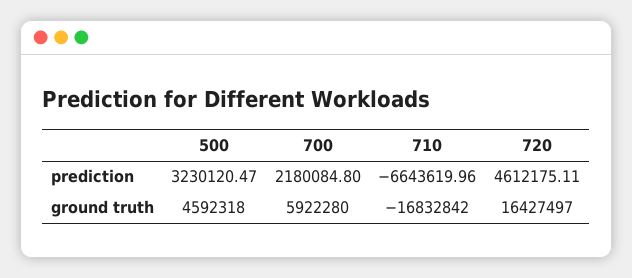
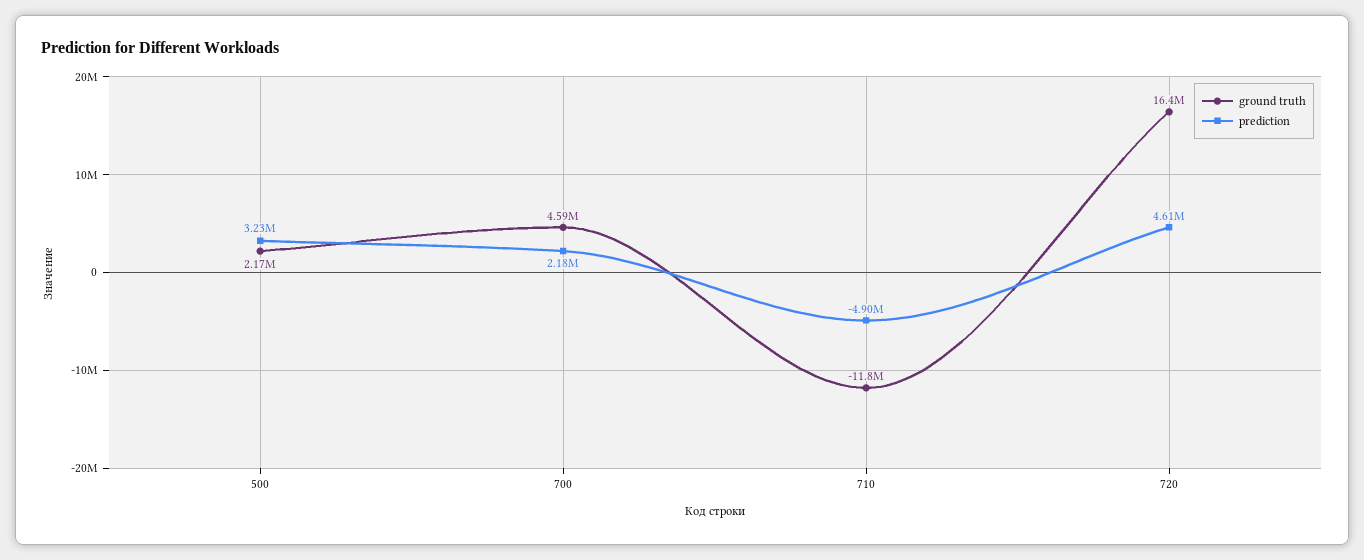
  {
    "prediction": {
      "500": 3230120.47,
      "700": 2180084.8,
-     "710": -6643619.96,
+     "710": -4900000,
      "720": 4612175.11
    },
    "ground truth": {
-     "500": 4592318,
+     "500": 2170000,
-     "700": 5922280,
+     "700": 4590000,
-     "710": -16832842,
+     "710": -11800000,
      "720": 16427497
    }
  }

